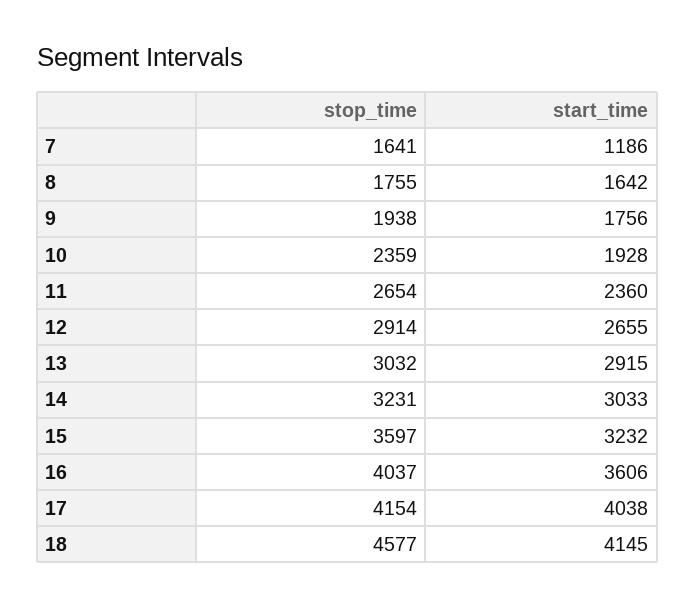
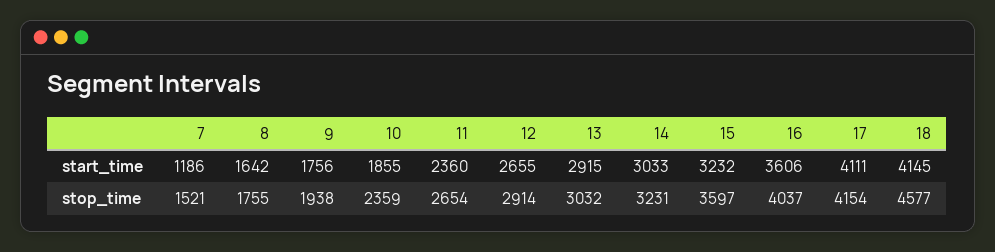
  {
    "stop_time": {
-     "7": 1641,
+     "7": 1521,
      "8": 1755,
      "9": 1938,
      "10": 2359,
      "11": 2654,
      "12": 2914,
      "13": 3032,
      "14": 3231,
      "15": 3597,
      "16": 4037,
      "17": 4154,
      "18": 4577
    },
    "start_time": {
      "7": 1186,
      "8": 1642,
      "9": 1756,
-     "10": 1928,
+     "10": 1855,
      "11": 2360,
      "12": 2655,
      "13": 2915,
      "14": 3033,
      "15": 3232,
      "16": 3606,
-     "17": 4038,
+     "17": 4111,
      "18": 4145
    }
  }

